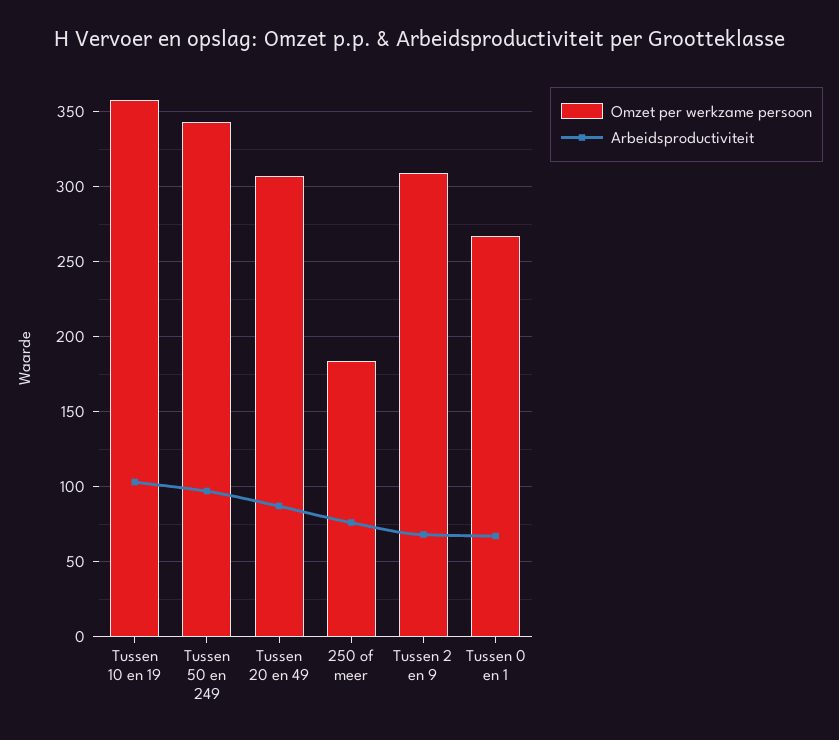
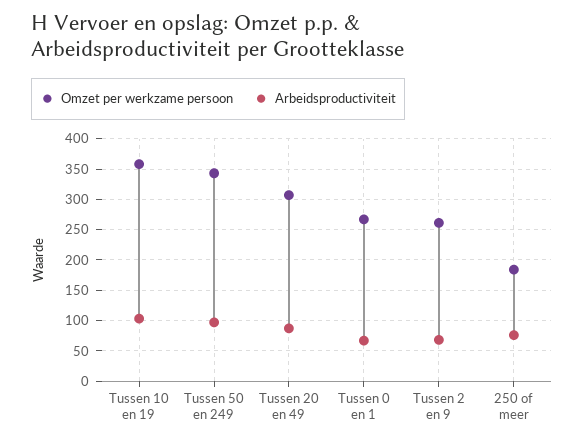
  {
    "Omzet per werkzame persoon": {
      "Tussen 10 en 19": 360,
      "Tussen 50 en 249": 345,
      "Tussen 20 en 49": 305,
      "250 of meer": 185,
-     "Tussen 2 en 9": 310,
+     "Tussen 2 en 9": 260,
      "Tussen 0 en 1": 265
    },
    "Arbeidsproductiviteit": {
      "Tussen 10 en 19": 105,
      "Tussen 50 en 249": 95,
      "Tussen 20 en 49": 85,
      "250 of meer": 75,
      "Tussen 2 en 9": 70,
      "Tussen 0 en 1": 65
    }
  }

